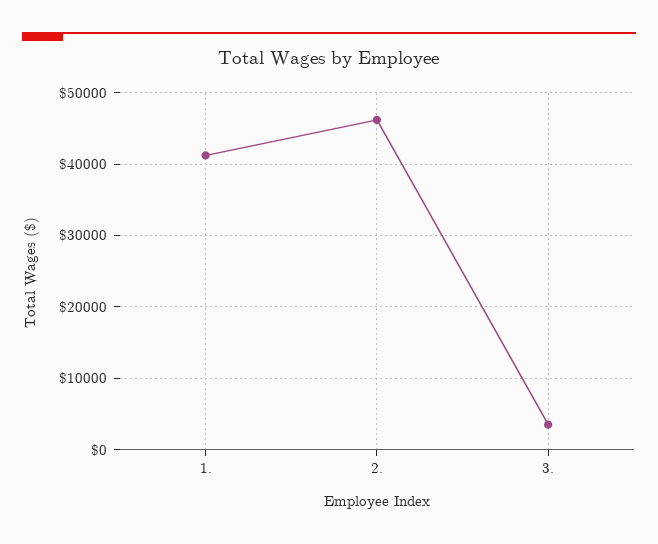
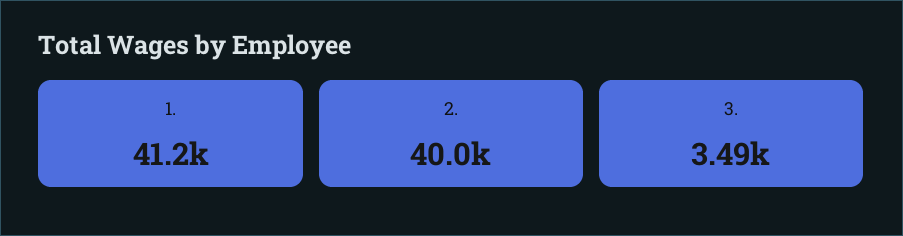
  {
    "1.": 41200,
-   "2.": 46000,
+   "2.": 40000,
    "3.": 3490
  }

